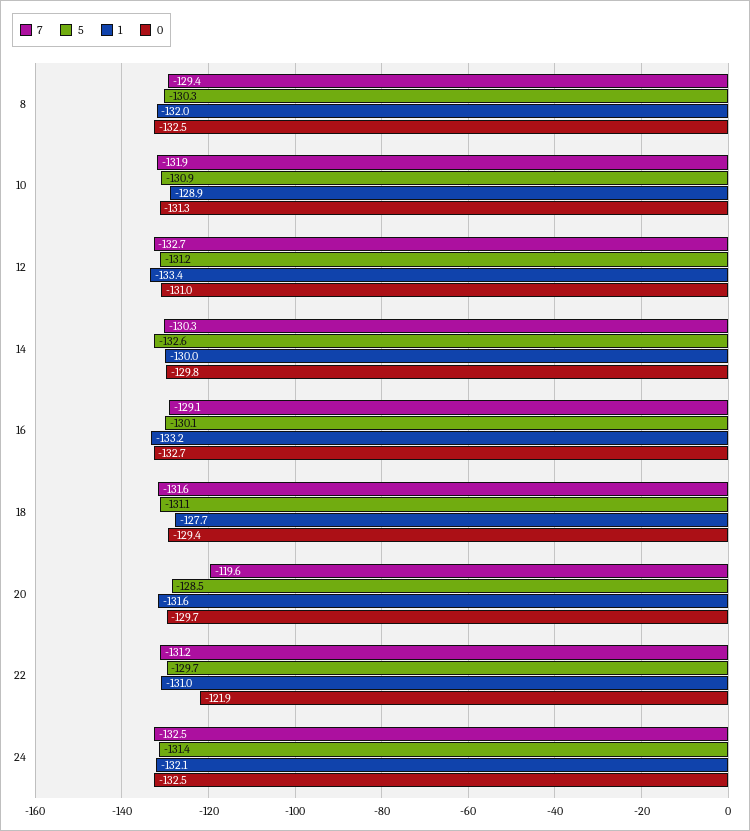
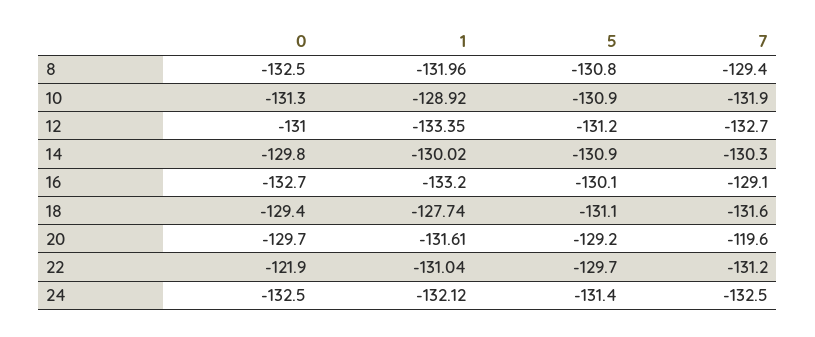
  {
    "7": {
      "8": -129.4,
      "10": -131.9,
      "12": -132.7,
      "14": -130.3,
      "16": -129.1,
      "18": -131.6,
      "20": -119.6,
      "22": -131.2,
      "24": -132.5
    },
    "5": {
-     "8": -130.3,
+     "8": -130.8,
      "10": -130.9,
      "12": -131.2,
-     "14": -132.6,
+     "14": -130.9,
      "16": -130.1,
      "18": -131.1,
-     "20": -128.5,
+     "20": -129.2,
      "22": -129.7,
      "24": -131.4
    },
    "1": {
      "8": -131.96,
      "10": -128.92,
      "12": -133.35,
      "14": -130.02,
      "16": -133.2,
      "18": -127.74,
      "20": -131.61,
      "22": -131.04,
      "24": -132.12
    },
    "0": {
      "8": -132.5,
      "10": -131.3,
      "12": -131,
      "14": -129.8,
      "16": -132.7,
      "18": -129.4,
      "20": -129.7,
      "22": -121.9,
      "24": -132.5
    }
  }

